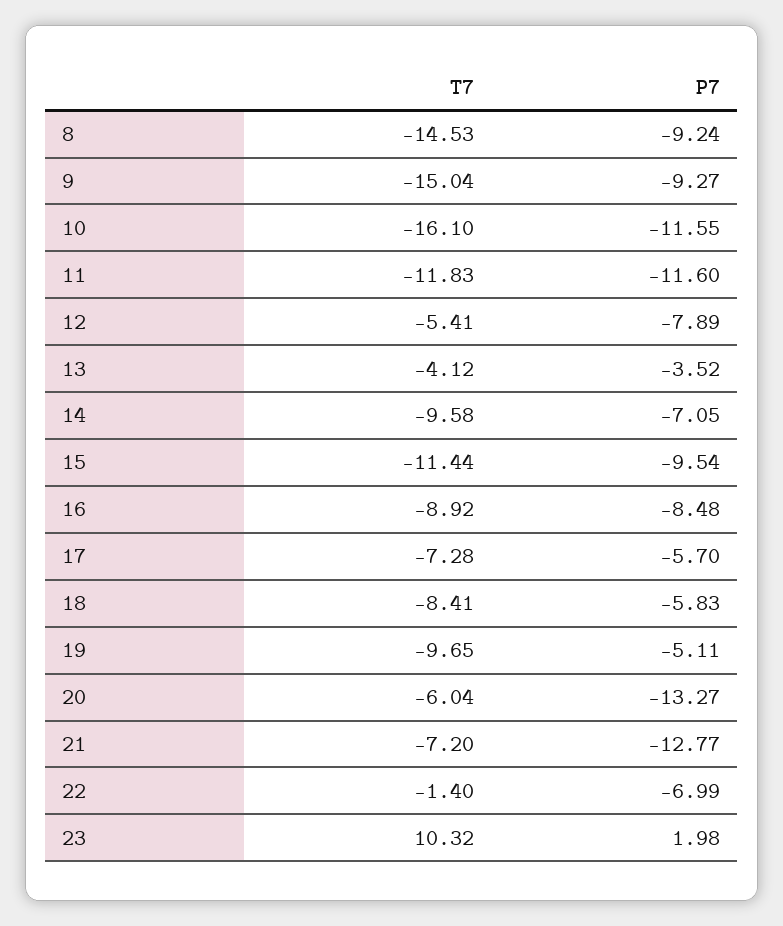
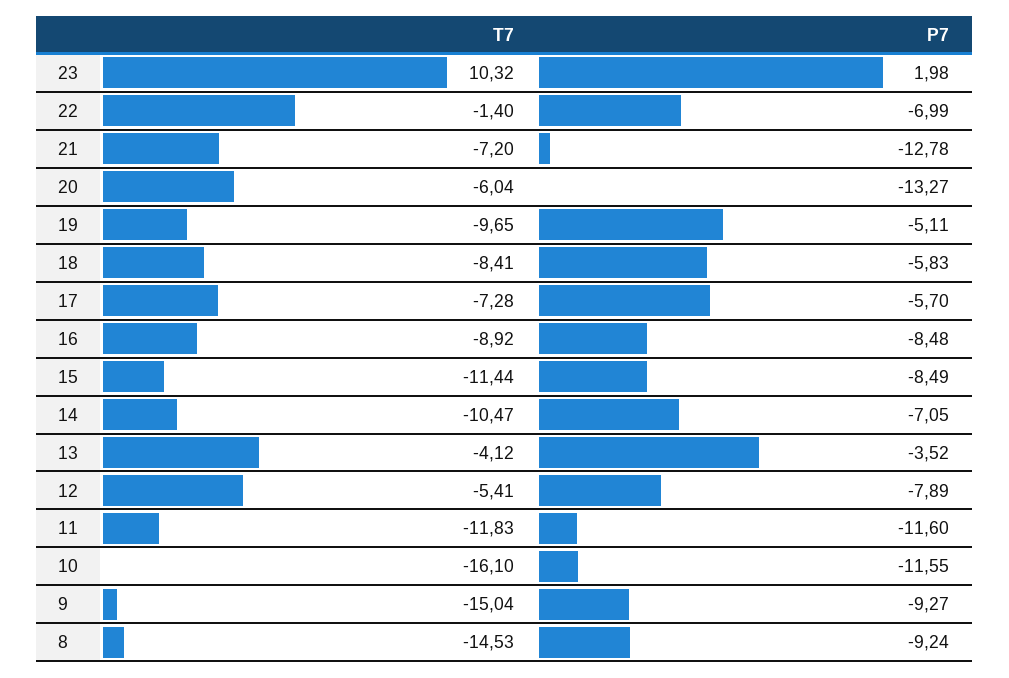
  {
    "T7": {
      "8": -14.53,
      "9": -15.04,
      "10": -16.1,
      "11": -11.83,
      "12": -5.41,
      "13": -4.12,
-     "14": -9.58,
+     "14": -10.47,
      "15": -11.44,
      "16": -8.92,
      "17": -7.28,
      "18": -8.41,
      "19": -9.65,
      "20": -6.04,
      "21": -7.2,
      "22": -1.4,
      "23": 10.32
    },
    "P7": {
      "8": -9.24,
      "9": -9.27,
      "10": -11.55,
      "11": -11.6,
      "12": -7.89,
      "13": -3.52,
      "14": -7.05,
-     "15": -9.54,
+     "15": -8.49,
      "16": -8.48,
      "17": -5.7,
      "18": -5.83,
      "19": -5.11,
      "20": -13.27,
-     "21": -12.77,
+     "21": -12.78,
      "22": -6.99,
      "23": 1.98
    }
  }

